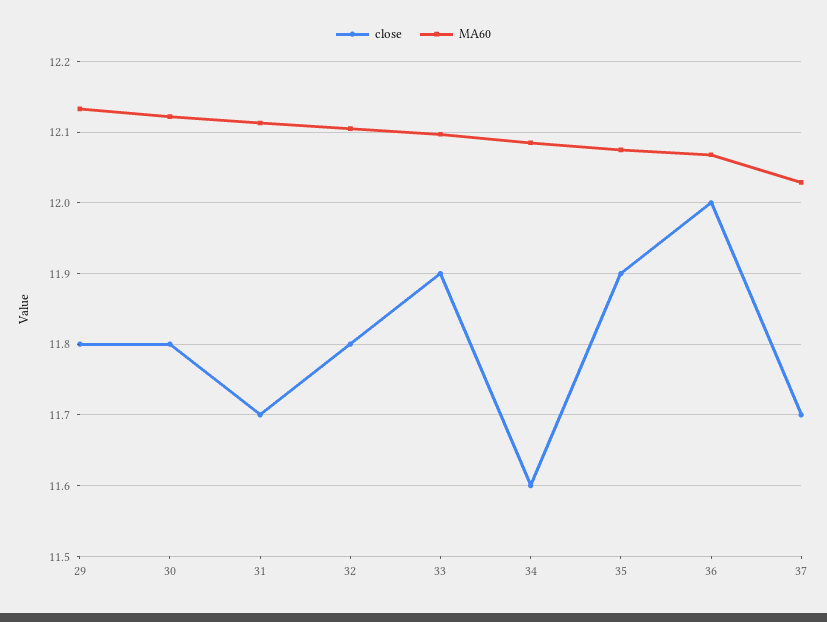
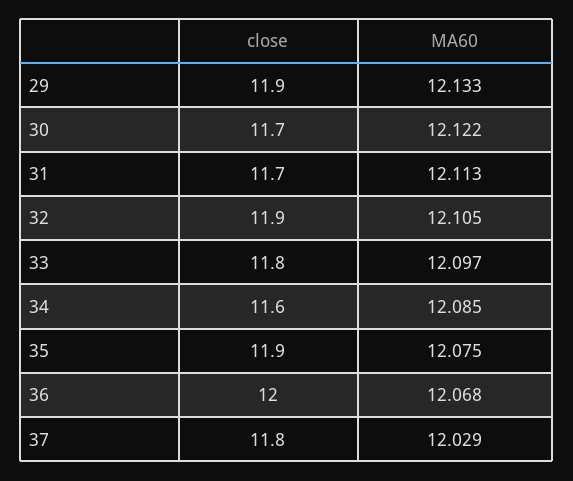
  {
    "close": {
-     "29": 11.8,
+     "29": 11.9,
-     "30": 11.8,
+     "30": 11.7,
      "31": 11.7,
-     "32": 11.8,
+     "32": 11.9,
-     "33": 11.9,
+     "33": 11.8,
      "34": 11.6,
      "35": 11.9,
      "36": 12,
-     "37": 11.7
+     "37": 11.8
    },
    "MA60": {
      "29": 12.133,
      "30": 12.122,
      "31": 12.113,
      "32": 12.105,
      "33": 12.097,
      "34": 12.085,
      "35": 12.075,
      "36": 12.068,
      "37": 12.029
    }
  }

